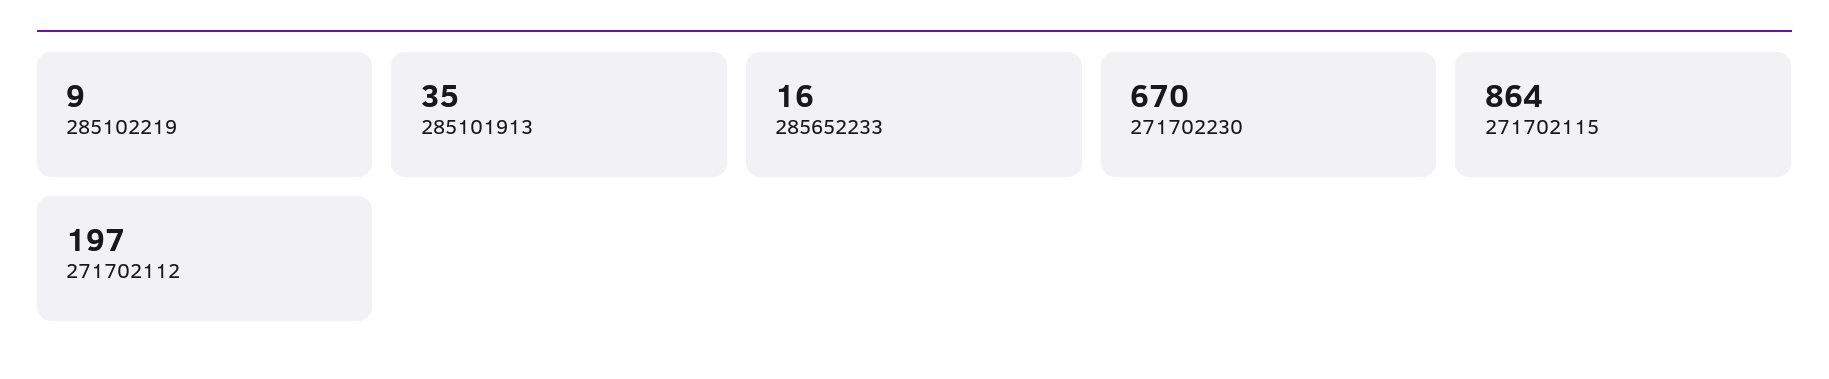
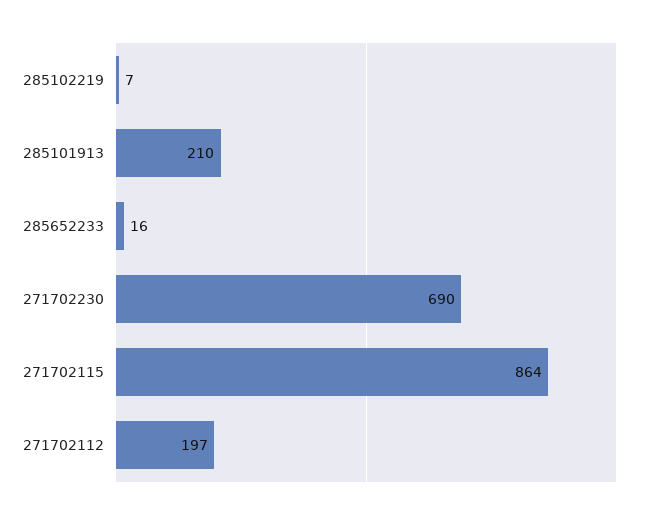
  {
-   "285102219": 9,
+   "285102219": 7,
-   "285101913": 35,
+   "285101913": 210,
    "285652233": 16,
-   "271702230": 670,
+   "271702230": 690,
    "271702115": 864,
    "271702112": 197
  }

